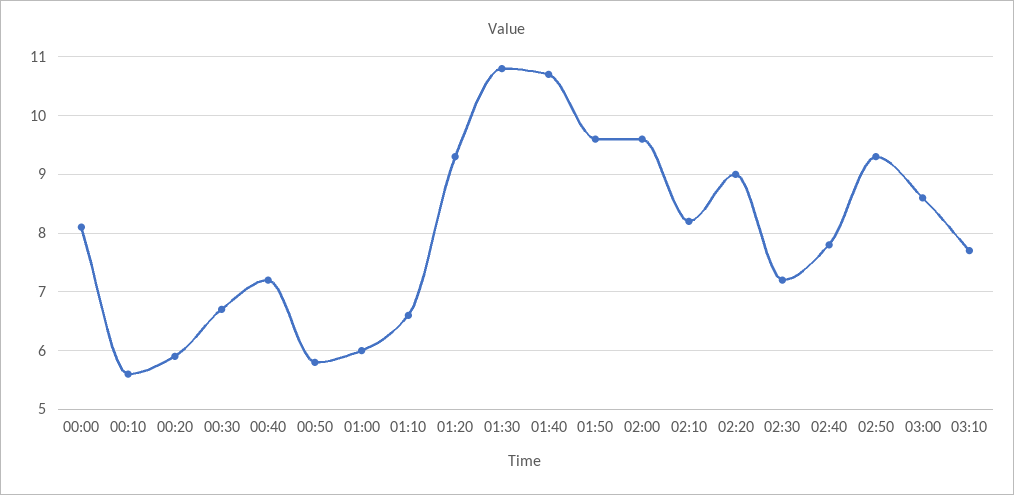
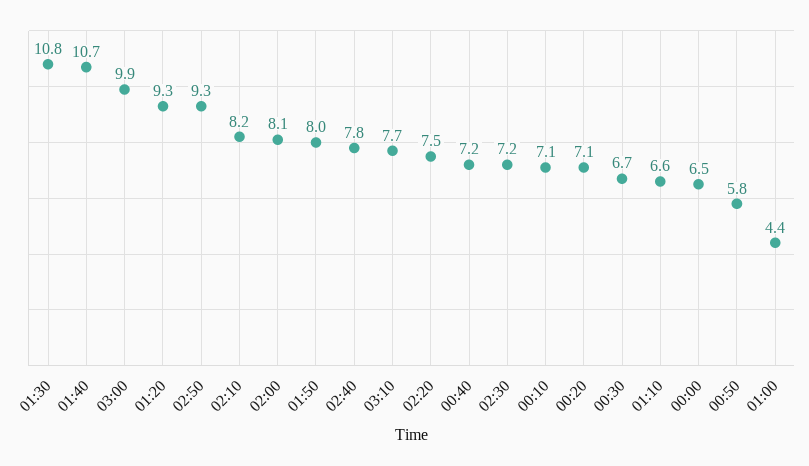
  {
-   "00:00": 8,
+   "00:00": 6.5,
-   "00:10": 5.5,
+   "00:10": 7.1,
-   "00:20": 6,
+   "00:20": 7.1,
    "00:30": 6.7,
    "00:40": 7.2,
    "00:50": 5.8,
-   "01:00": 6,
+   "01:00": 4.4,
    "01:10": 6.6,
    "01:20": 9.3,
    "01:30": 10.8,
    "01:40": 10.7,
-   "01:50": 9.5,
+   "01:50": 8,
-   "02:00": 9.5,
+   "02:00": 8.1,
    "02:10": 8.2,
-   "02:20": 9,
+   "02:20": 7.5,
    "02:30": 7.2,
    "02:40": 7.8,
    "02:50": 9.3,
-   "03:00": 8.5,
+   "03:00": 9.9,
    "03:10": 7.7
  }

